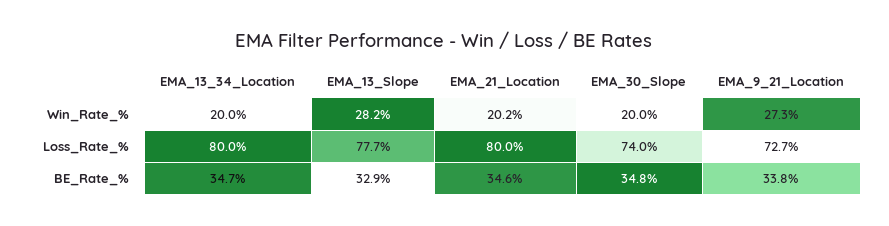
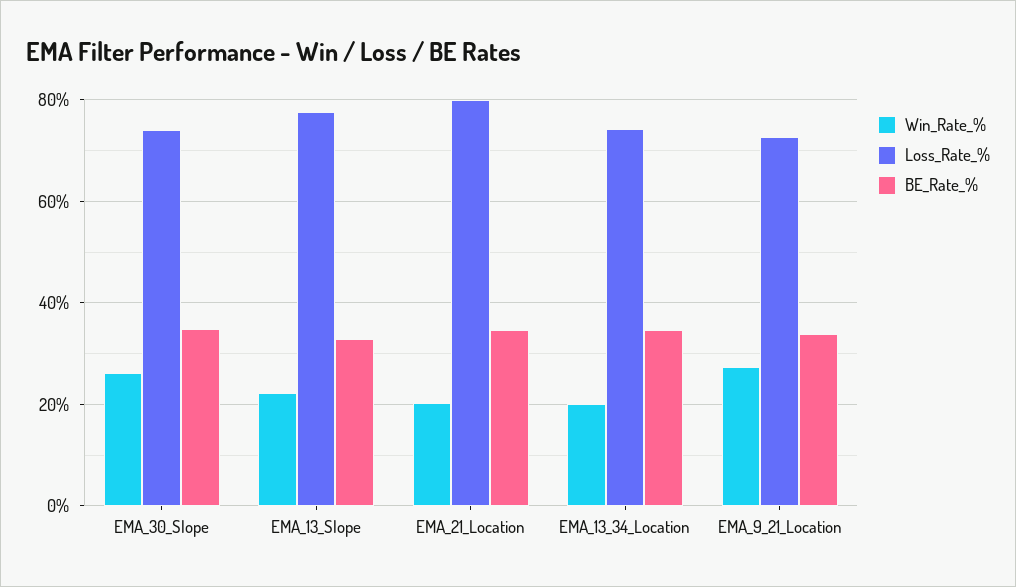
  {
    "Win_Rate_%": {
      "EMA_13_34_Location": 20,
-     "EMA_13_Slope": 28.2,
+     "EMA_13_Slope": 22,
      "EMA_21_Location": 20.2,
-     "EMA_30_Slope": 20,
+     "EMA_30_Slope": 26,
      "EMA_9_21_Location": 27.3
    },
    "Loss_Rate_%": {
-     "EMA_13_34_Location": 80,
+     "EMA_13_34_Location": 74,
      "EMA_13_Slope": 77.7,
      "EMA_21_Location": 80,
      "EMA_30_Slope": 74,
      "EMA_9_21_Location": 72.7
    },
    "BE_Rate_%": {
      "EMA_13_34_Location": 34.7,
      "EMA_13_Slope": 32.9,
      "EMA_21_Location": 34.6,
      "EMA_30_Slope": 34.8,
      "EMA_9_21_Location": 33.8
    }
  }

